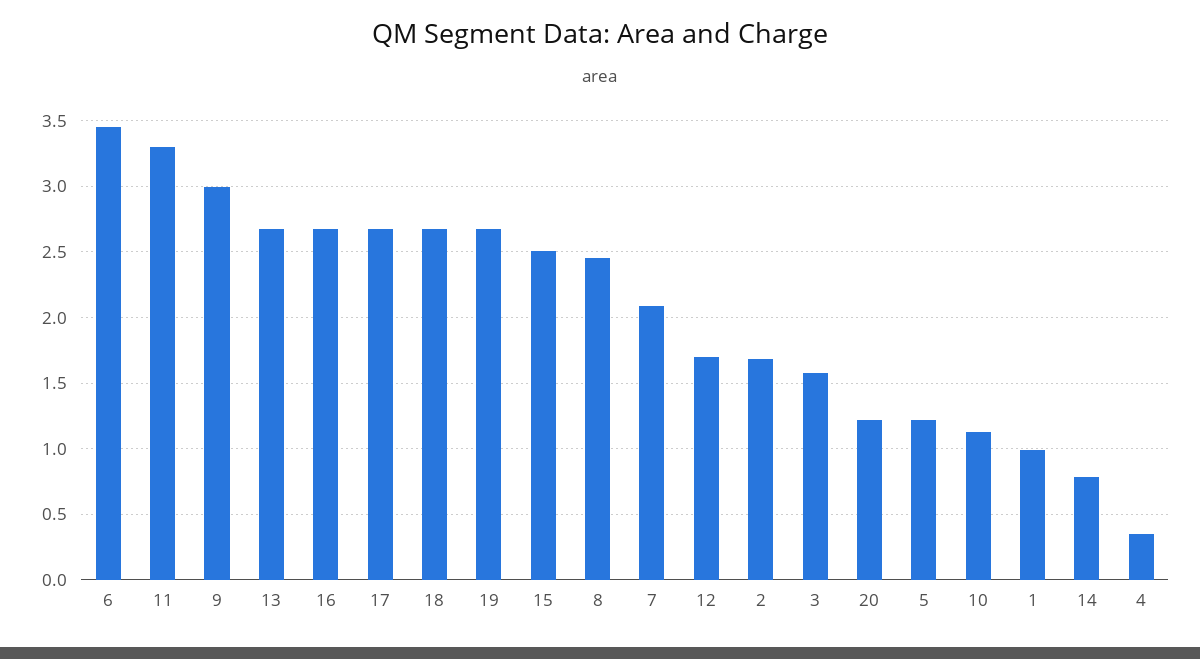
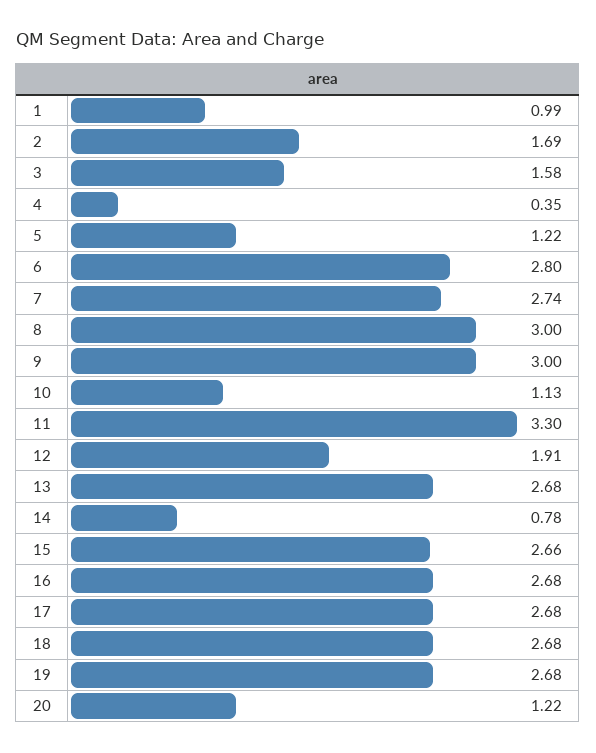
  {
-   "6": 3.45,
+   "6": 2.8,
    "11": 3.3,
    "9": 3,
    "13": 2.68,
    "16": 2.68,
    "17": 2.68,
    "18": 2.68,
    "19": 2.68,
-   "15": 2.5,
+   "15": 2.66,
-   "8": 2.45,
+   "8": 3,
-   "7": 2.1,
+   "7": 2.74,
-   "12": 1.7,
+   "12": 1.91,
    "2": 1.69,
    "3": 1.58,
    "20": 1.22,
    "5": 1.22,
    "10": 1.13,
    "1": 0.99,
    "14": 0.78,
    "4": 0.35
  }

